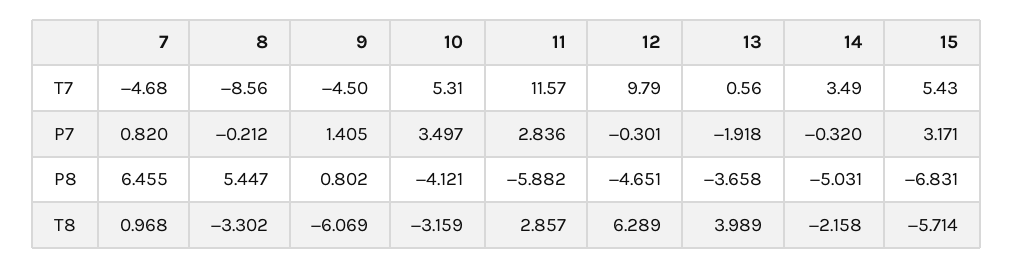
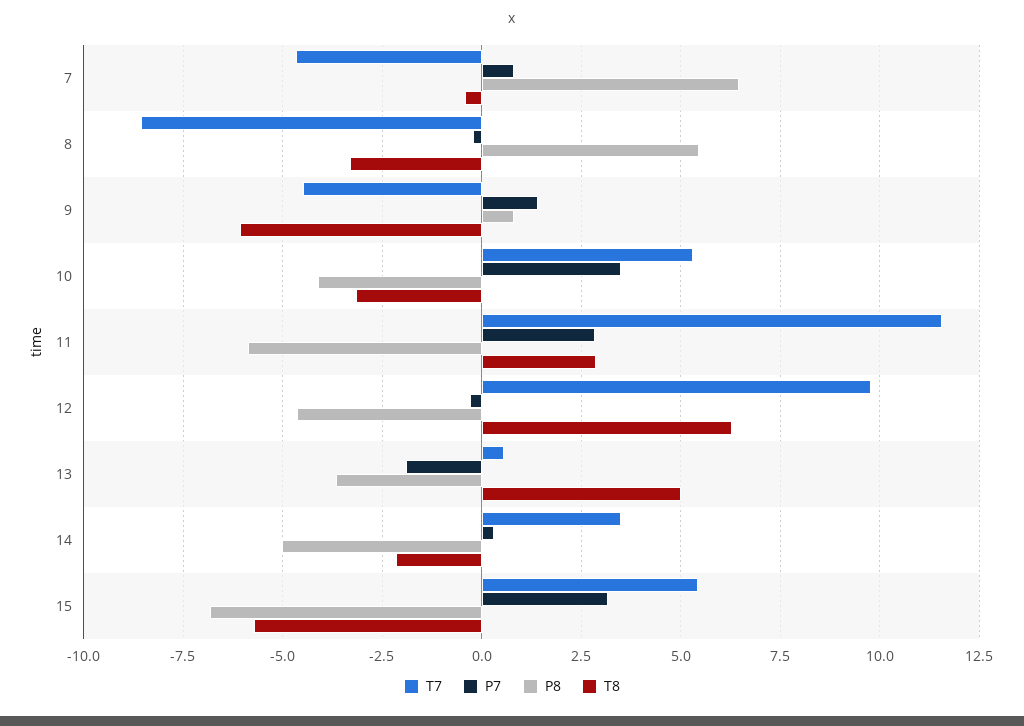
  {
    "T7": {
      "7": -4.68,
      "8": -8.56,
      "9": -4.5,
      "10": 5.31,
      "11": 11.57,
      "12": 9.79,
      "13": 0.56,
      "14": 3.49,
      "15": 5.43
    },
    "P7": {
      "7": 0.82,
      "8": -0.212,
      "9": 1.405,
      "10": 3.497,
      "11": 2.836,
      "12": -0.301,
      "13": -1.918,
-     "14": -0.32,
+     "14": 0.25,
      "15": 3.171
    },
    "P8": {
      "7": 6.455,
      "8": 5.447,
      "9": 0.802,
      "10": -4.121,
      "11": -5.882,
      "12": -4.651,
      "13": -3.658,
      "14": -5.031,
      "15": -6.831
    },
    "T8": {
-     "7": 0.968,
+     "7": -0.5,
      "8": -3.302,
      "9": -6.069,
      "10": -3.159,
      "11": 2.857,
      "12": 6.289,
-     "13": 3.989,
+     "13": 5,
      "14": -2.158,
      "15": -5.714
    }
  }

